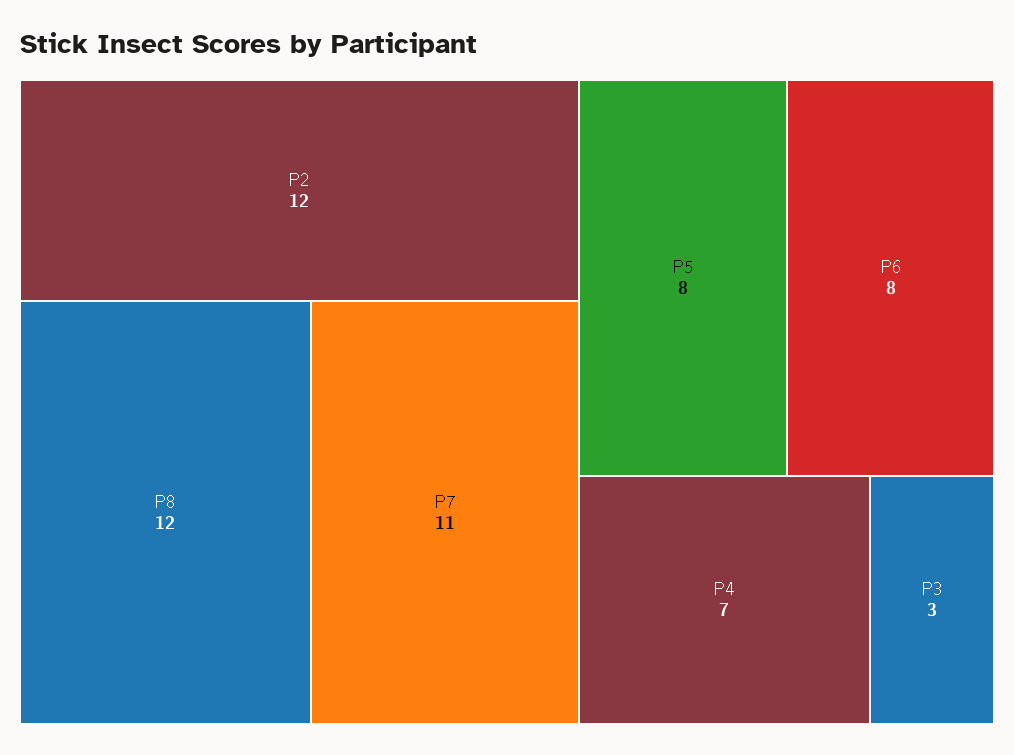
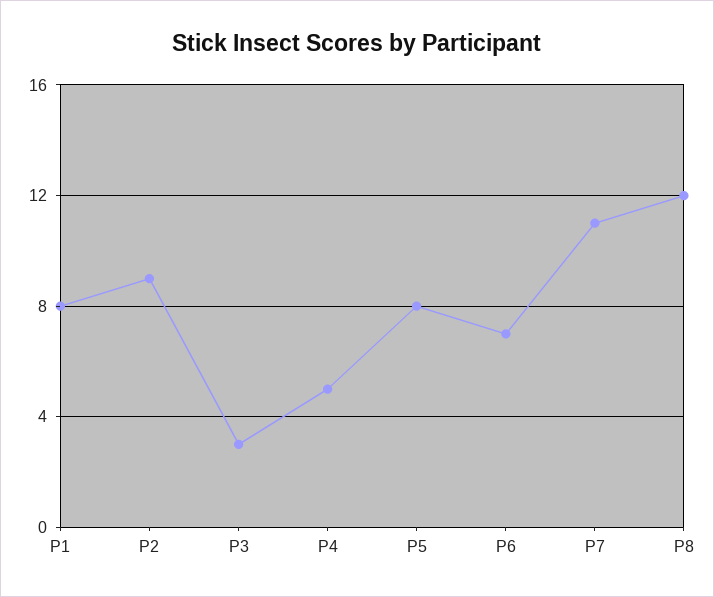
  {
-   "P2": 12,
+   "P2": 9,
    "P8": 12,
    "P7": 11,
    "P5": 8,
-   "P6": 8,
+   "P6": 7,
-   "P4": 7,
+   "P4": 5,
-   "P3": 3
+   "P3": 3,
+   "P1": 8
  }

